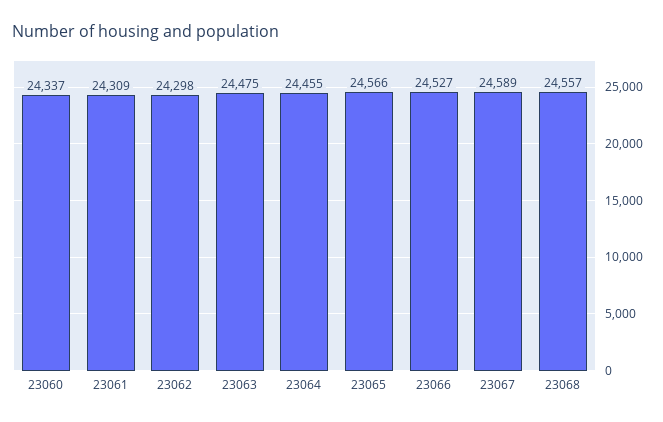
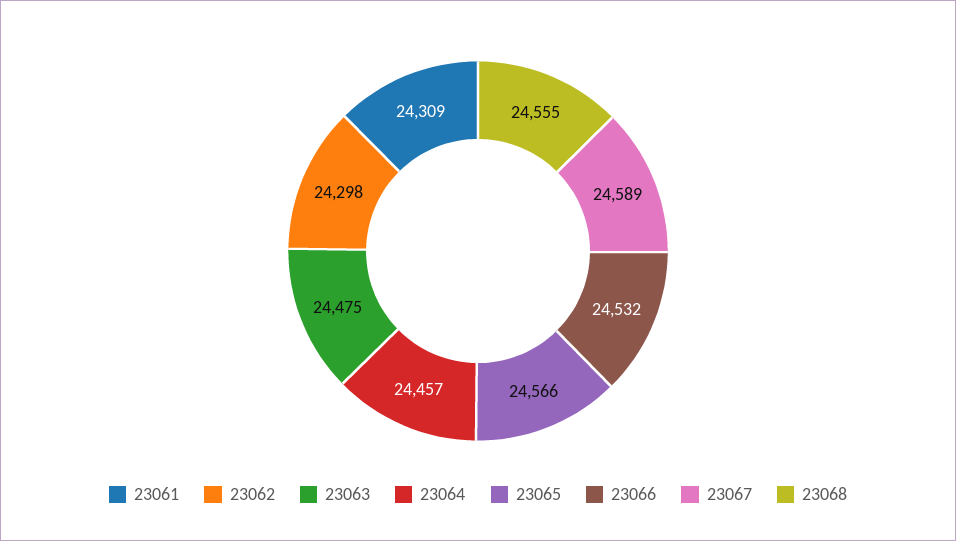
  {
-   "23060": 24337,
    "23061": 24309,
    "23062": 24298,
    "23063": 24475,
-   "23064": 24455,
+   "23064": 24457,
    "23065": 24566,
-   "23066": 24527,
+   "23066": 24532,
    "23067": 24589,
-   "23068": 24557
+   "23068": 24555
  }

